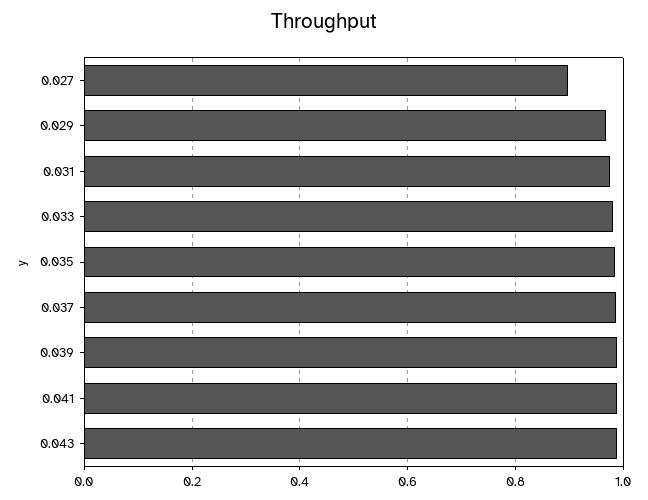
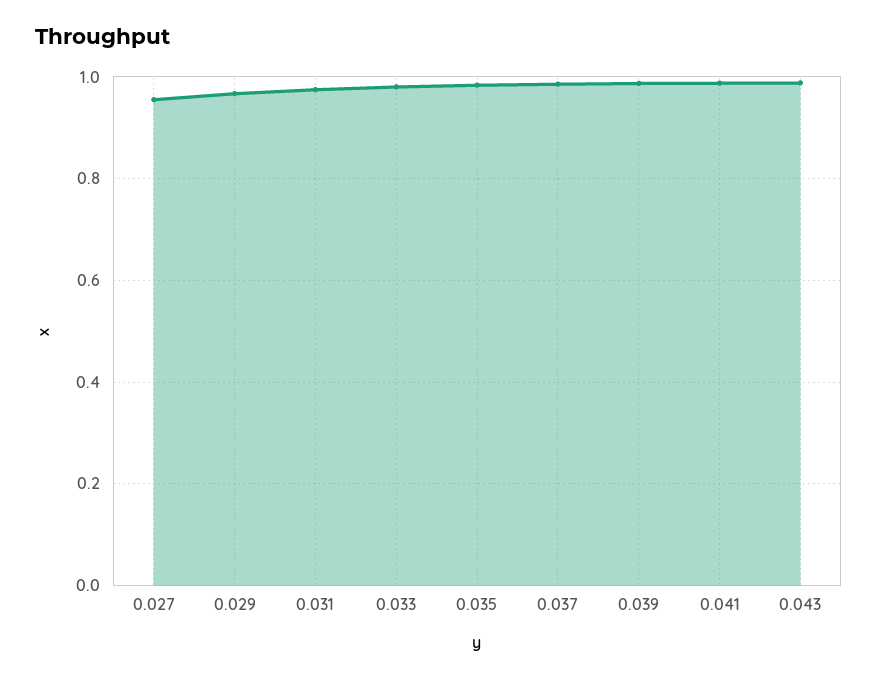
  {
-   "0.027": 0.9,
+   "0.027": 0.96,
    "0.029": 0.96,
    "0.031": 0.98,
    "0.033": 0.98,
    "0.035": 0.98,
    "0.037": 0.98,
    "0.039": 0.98,
    "0.041": 0.98,
    "0.043": 0.98
  }

